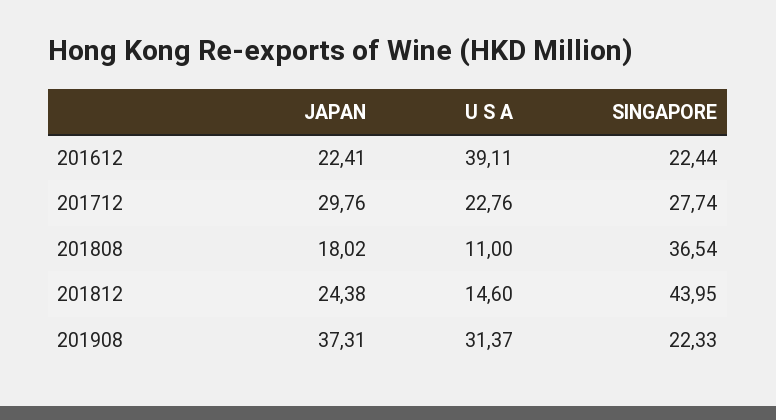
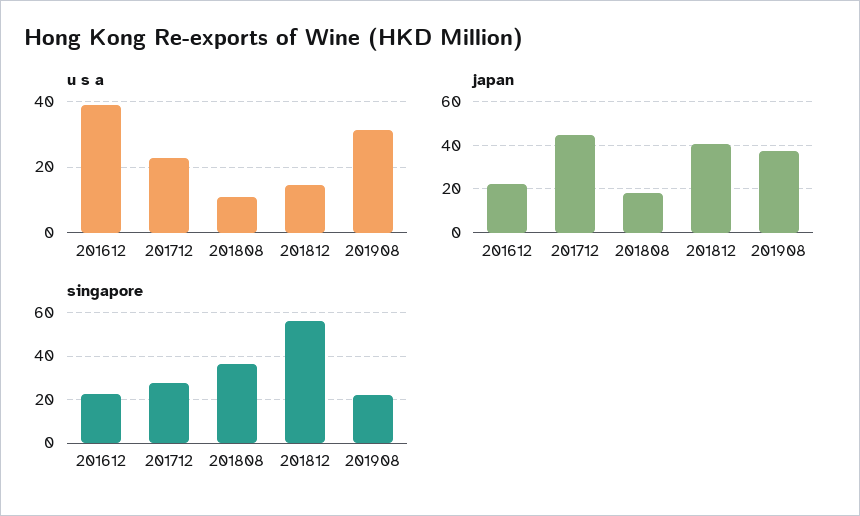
  {
    "JAPAN": {
      "201612": 22.41,
-     "201712": 29.76,
+     "201712": 45,
      "201808": 18.02,
-     "201812": 24.38,
+     "201812": 40,
      "201908": 37.31
    },
    "U S A": {
      "201612": 39.11,
      "201712": 22.76,
      "201808": 11,
      "201812": 14.6,
      "201908": 31.37
    },
    "SINGAPORE": {
      "201612": 22.44,
      "201712": 27.74,
      "201808": 36.54,
-     "201812": 43.95,
+     "201812": 55,
      "201908": 22.33
    }
  }

